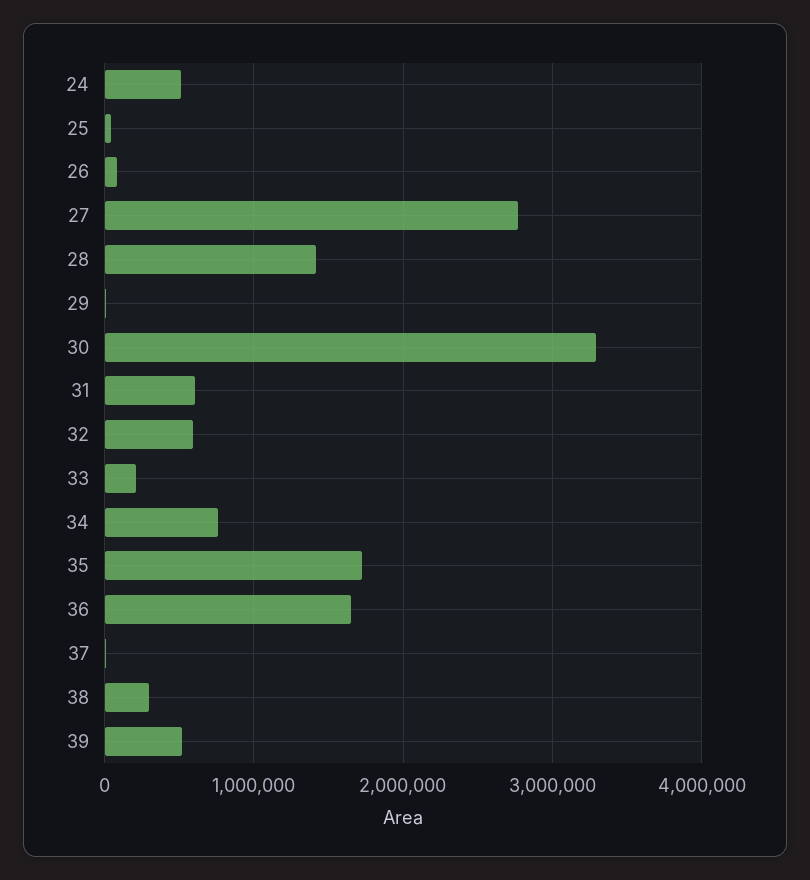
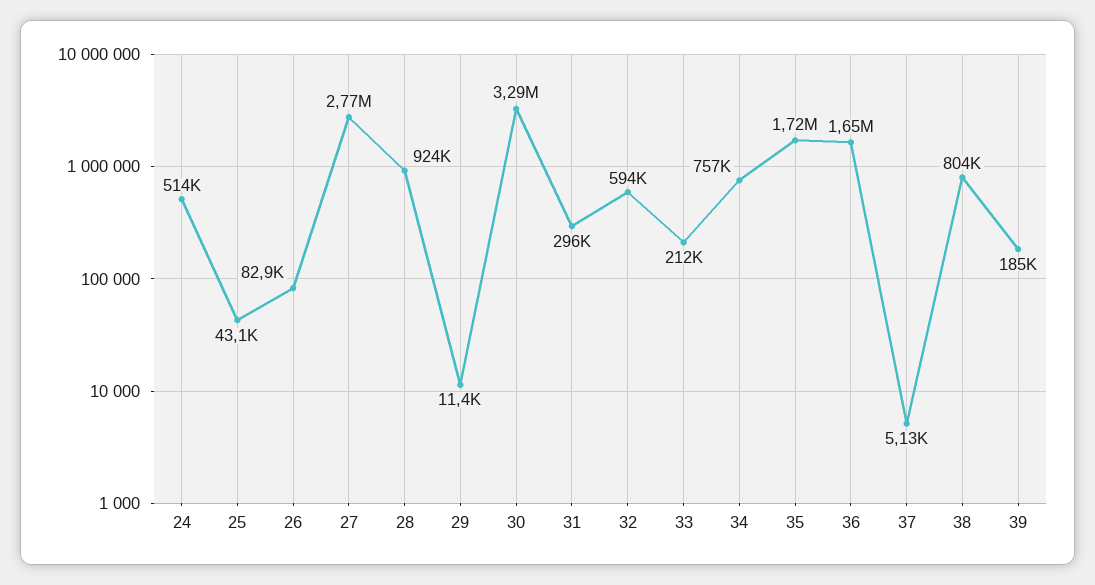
  {
    "24": 514000,
    "25": 43100,
    "26": 82900,
    "27": 2770000,
-   "28": 1400000,
+   "28": 924000,
    "29": 11400,
    "30": 3290000,
-   "31": 600000,
+   "31": 296000,
    "32": 594000,
    "33": 212000,
    "34": 757000,
    "35": 1720000,
    "36": 1650000,
    "37": 5130,
-   "38": 300000,
+   "38": 804000,
-   "39": 500000
+   "39": 185000
  }

